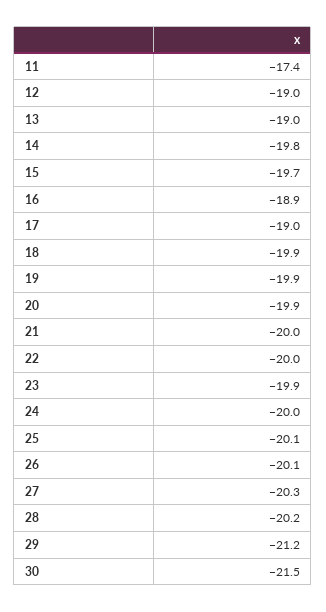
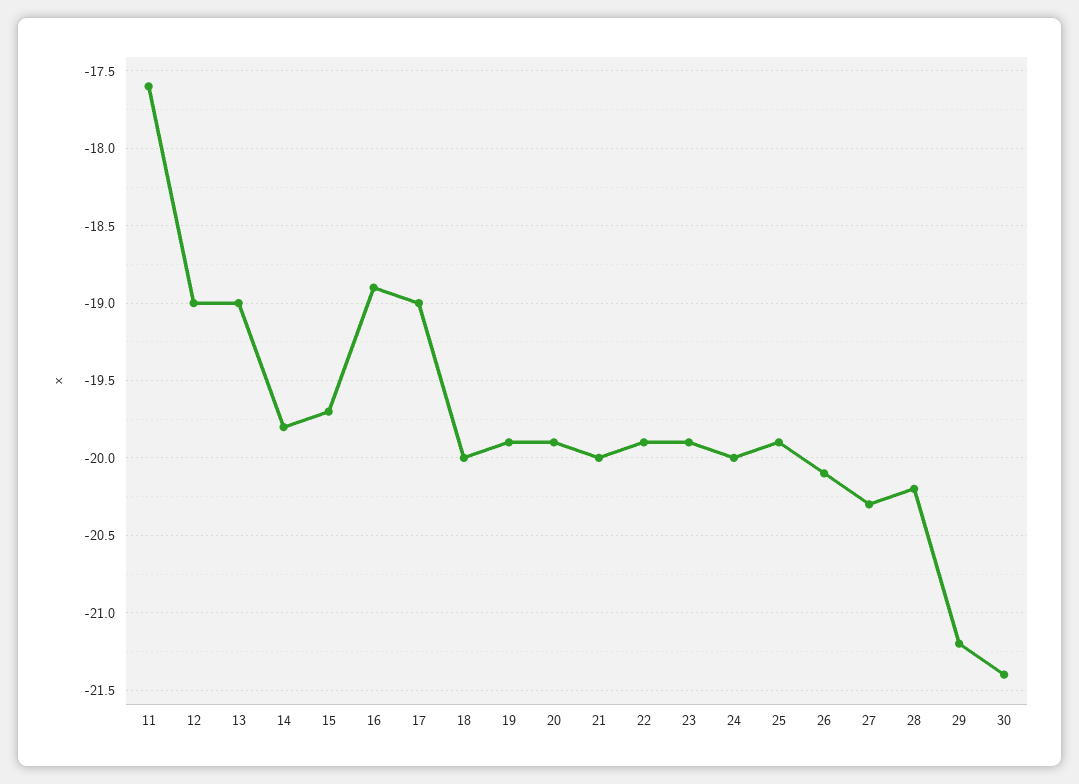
  {
-   "11": -17.4,
+   "11": -17.6,
    "12": -19,
    "13": -19,
    "14": -19.8,
    "15": -19.7,
    "16": -18.9,
    "17": -19,
-   "18": -19.9,
+   "18": -20,
    "19": -19.9,
    "20": -19.9,
    "21": -20,
-   "22": -20,
+   "22": -19.9,
    "23": -19.9,
    "24": -20,
-   "25": -20.1,
+   "25": -19.9,
    "26": -20.1,
    "27": -20.3,
    "28": -20.2,
    "29": -21.2,
-   "30": -21.5
+   "30": -21.4
  }

